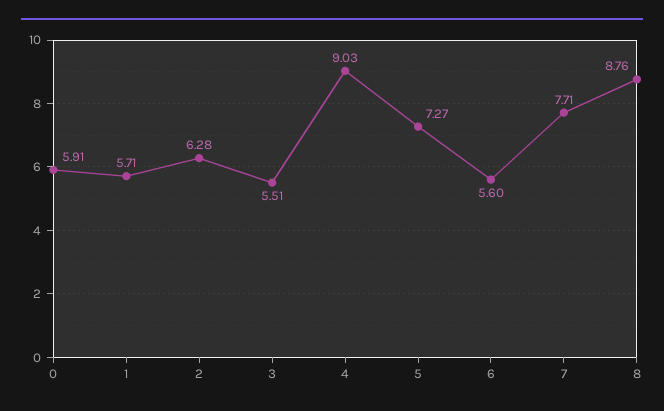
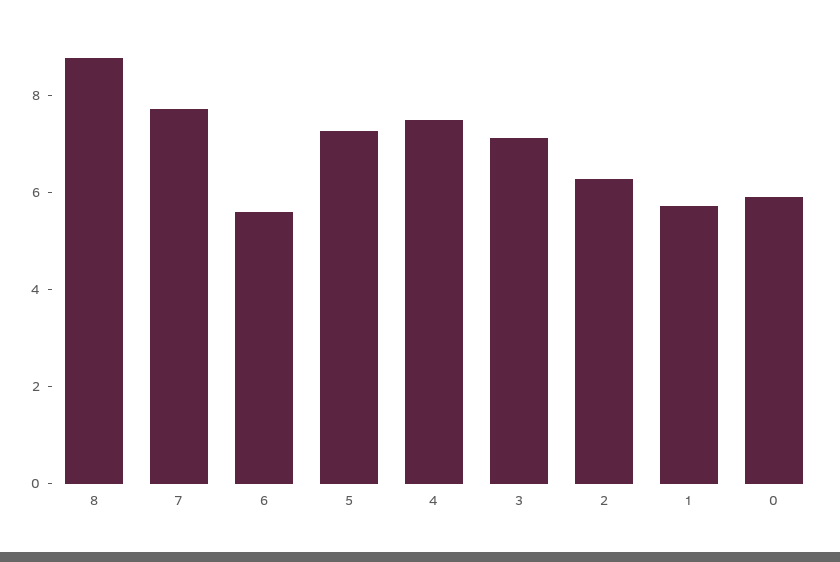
  {
    "0": 5.91,
    "1": 5.71,
    "2": 6.28,
-   "3": 5.51,
+   "3": 7,
-   "4": 9.03,
+   "4": 7.5,
    "5": 7.27,
    "6": 5.6,
    "7": 7.71,
    "8": 8.76
  }

